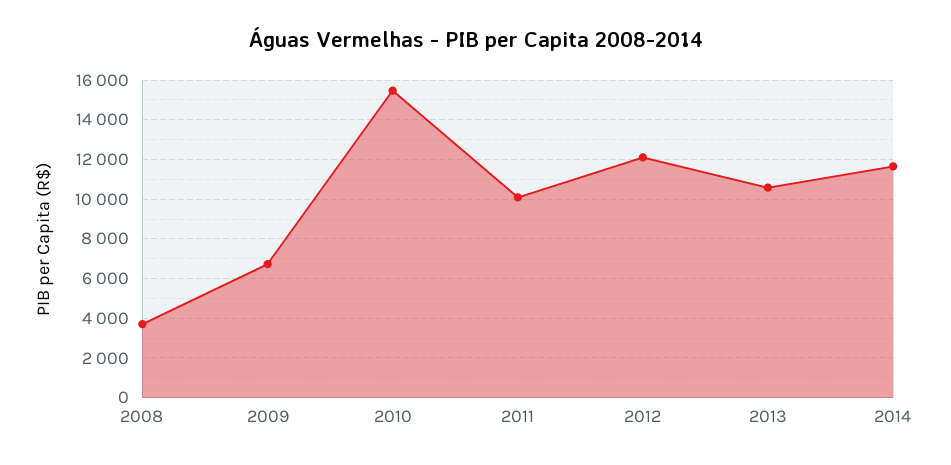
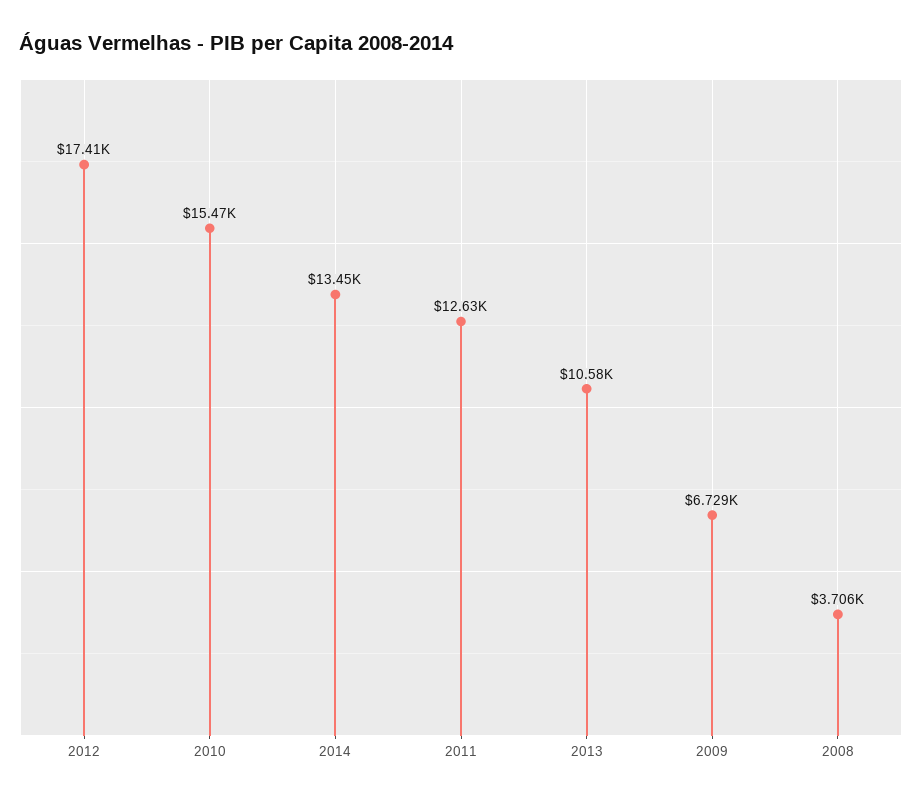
  {
    "2008": 3706,
    "2009": 6729,
    "2010": 15470,
-   "2011": 10000,
+   "2011": 12630,
-   "2012": 12000,
+   "2012": 17410,
    "2013": 10580,
-   "2014": 11500
+   "2014": 13450
  }

